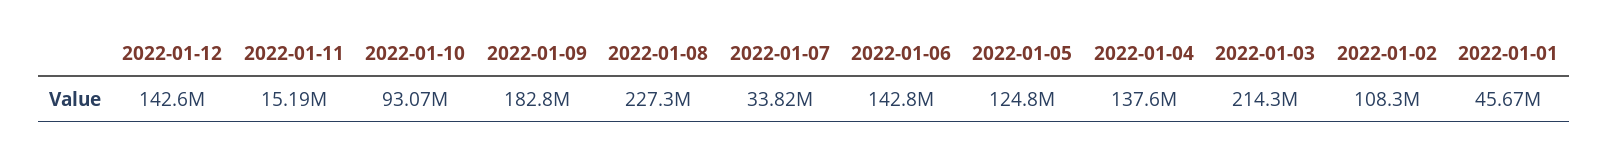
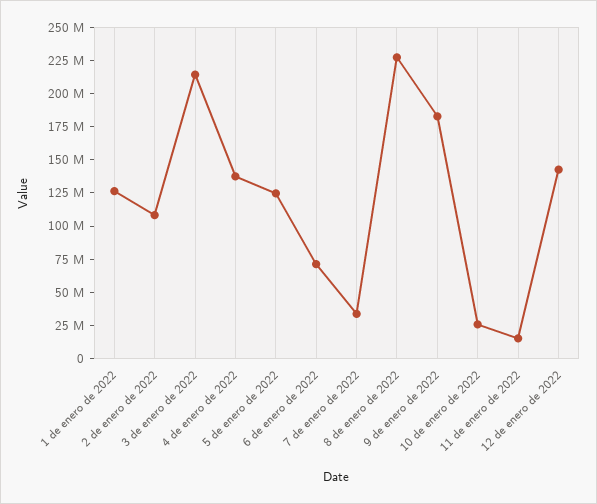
  {
    "2022-01-12": 142600000,
    "2022-01-11": 15190000,
-   "2022-01-10": 93070000,
+   "2022-01-10": 25000000,
    "2022-01-09": 182800000,
    "2022-01-08": 227300000,
    "2022-01-07": 33820000,
-   "2022-01-06": 142800000,
+   "2022-01-06": 75000000,
    "2022-01-05": 124800000,
    "2022-01-04": 137600000,
    "2022-01-03": 214300000,
    "2022-01-02": 108300000,
-   "2022-01-01": 45670000
+   "2022-01-01": 125000000
  }

